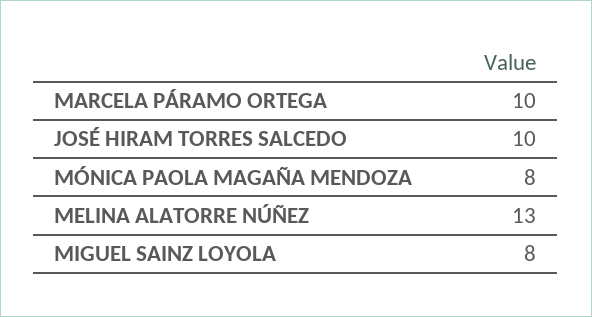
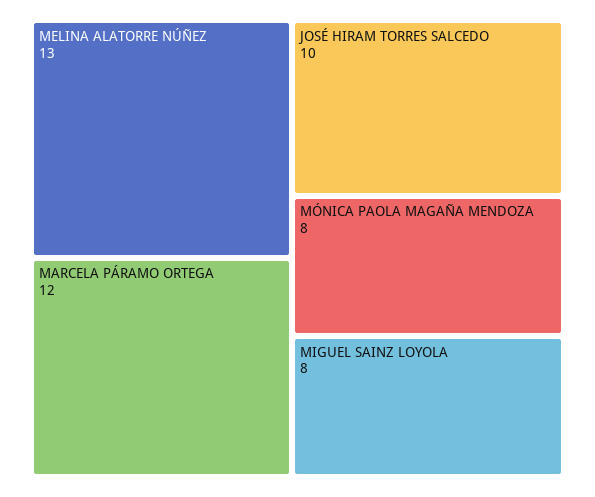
  {
-   "MARCELA PÁRAMO ORTEGA": 10,
+   "MARCELA PÁRAMO ORTEGA": 12,
    "JOSÉ HIRAM TORRES SALCEDO": 10,
    "MÓNICA PAOLA MAGAÑA MENDOZA": 8,
    "MELINA ALATORRE NÚÑEZ": 13,
    "MIGUEL SAINZ LOYOLA": 8
  }

